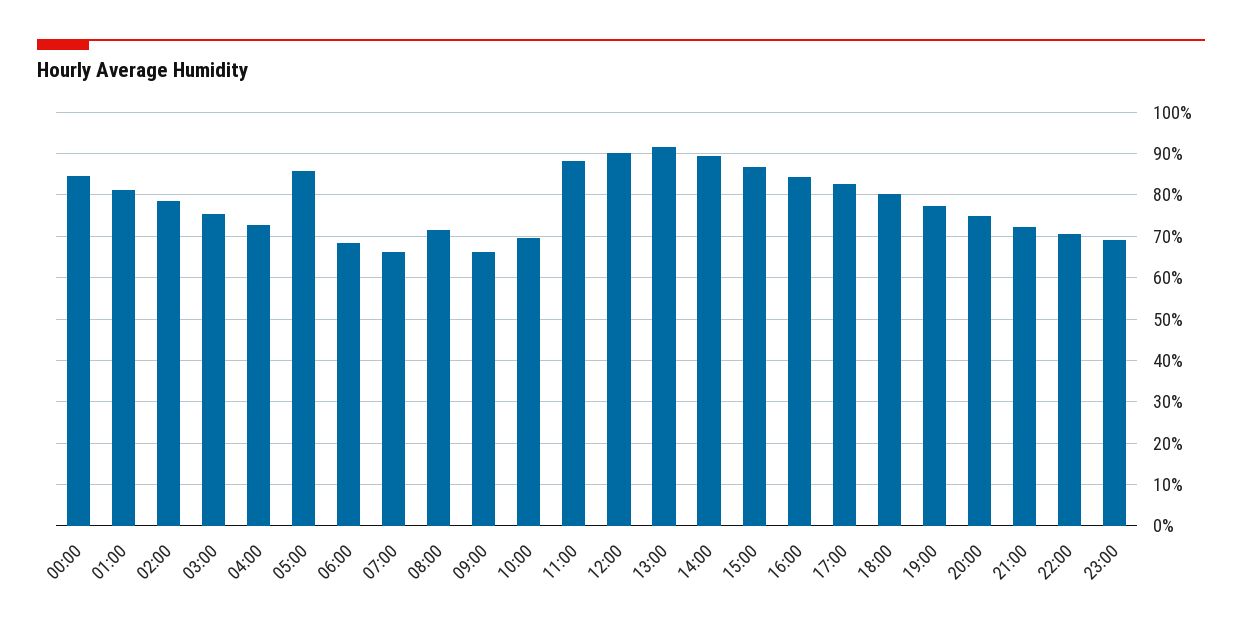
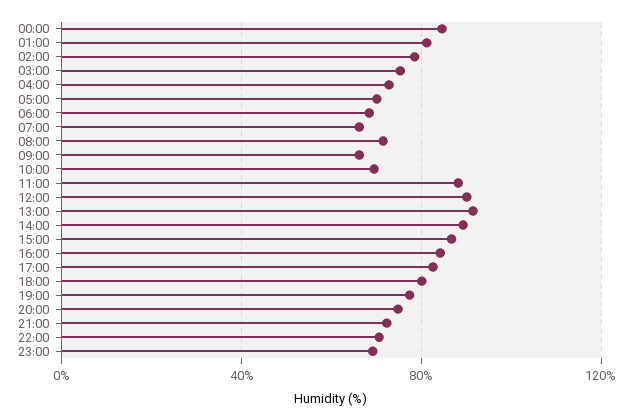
  {
    "00:00": 84,
    "01:00": 82,
    "02:00": 78,
    "03:00": 76,
    "04:00": 72,
-   "05:00": 86,
+   "05:00": 70,
    "06:00": 68,
    "07:00": 66,
    "08:00": 72,
    "09:00": 66,
    "10:00": 70,
    "11:00": 88,
    "12:00": 90,
    "13:00": 92,
    "14:00": 90,
    "15:00": 86,
    "16:00": 84,
    "17:00": 82,
    "18:00": 80,
    "19:00": 78,
    "20:00": 74,
    "21:00": 72,
    "22:00": 70,
    "23:00": 70
  }

